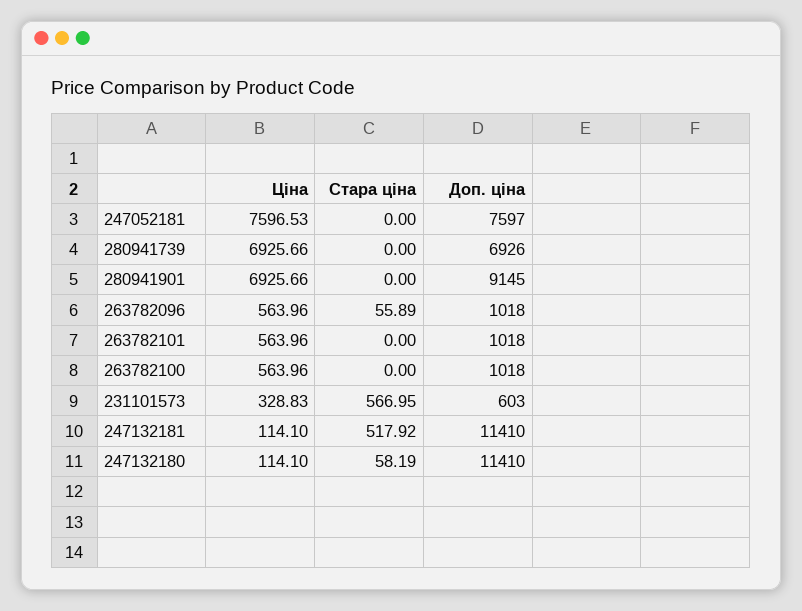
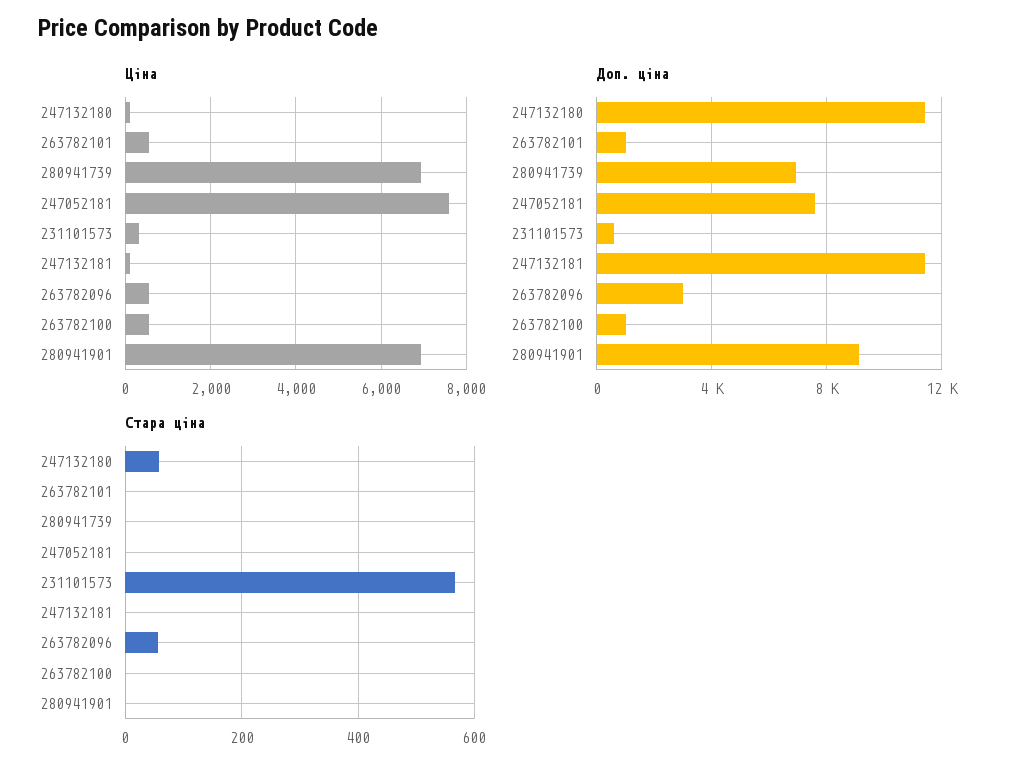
  {
    "Ціна": {
      "247052181": 7596.53,
      "280941739": 6925.66,
      "280941901": 6925.66,
      "263782096": 563.96,
      "263782101": 563.96,
      "263782100": 563.96,
      "231101573": 328.83,
      "247132181": 114.1,
      "247132180": 114.1
    },
    "Стара ціна": {
      "247052181": 0,
      "280941739": 0,
      "280941901": 0,
      "263782096": 55.89,
      "263782101": 0,
      "263782100": 0,
      "231101573": 566.95,
-     "247132181": 517.92,
+     "247132181": 0,
      "247132180": 58.19
    },
    "Доп. ціна": {
      "247052181": 7597,
      "280941739": 6926,
      "280941901": 9145,
-     "263782096": 1018,
+     "263782096": 3000,
      "263782101": 1018,
      "263782100": 1018,
      "231101573": 603,
      "247132181": 11410,
      "247132180": 11410
    }
  }

